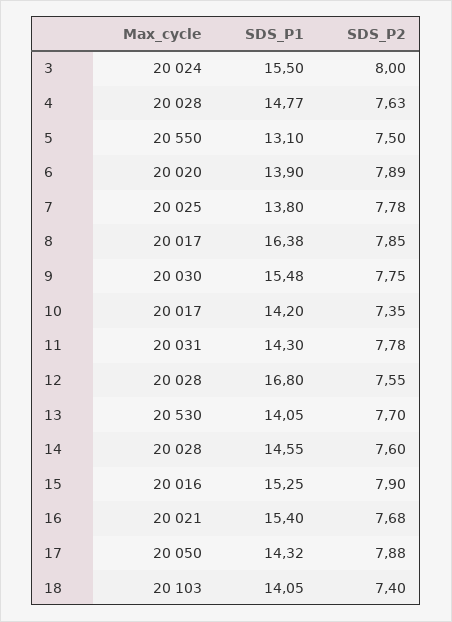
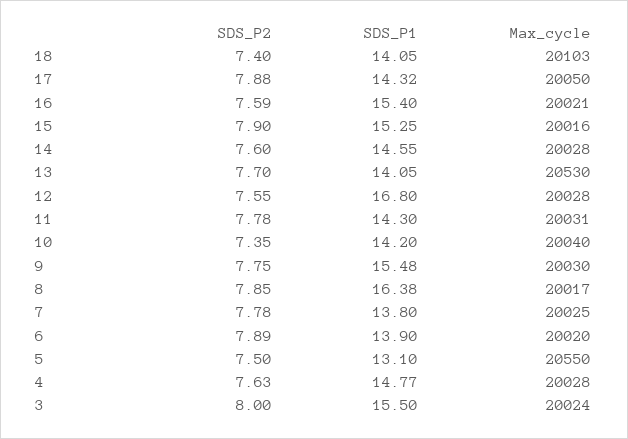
  {
    "Max_cycle": {
      "3": 20024,
      "4": 20028,
      "5": 20550,
      "6": 20020,
      "7": 20025,
      "8": 20017,
      "9": 20030,
-     "10": 20017,
+     "10": 20040,
      "11": 20031,
      "12": 20028,
      "13": 20530,
      "14": 20028,
      "15": 20016,
      "16": 20021,
      "17": 20050,
      "18": 20103
    },
    "SDS_P1": {
      "3": 15.5,
      "4": 14.77,
      "5": 13.1,
      "6": 13.9,
      "7": 13.8,
      "8": 16.38,
      "9": 15.48,
      "10": 14.2,
      "11": 14.3,
      "12": 16.8,
      "13": 14.05,
      "14": 14.55,
      "15": 15.25,
      "16": 15.4,
      "17": 14.32,
      "18": 14.05
    },
    "SDS_P2": {
      "3": 8,
      "4": 7.63,
      "5": 7.5,
      "6": 7.89,
      "7": 7.78,
      "8": 7.85,
      "9": 7.75,
      "10": 7.35,
      "11": 7.78,
      "12": 7.55,
      "13": 7.7,
      "14": 7.6,
      "15": 7.9,
-     "16": 7.68,
+     "16": 7.59,
      "17": 7.88,
      "18": 7.4
    }
  }

